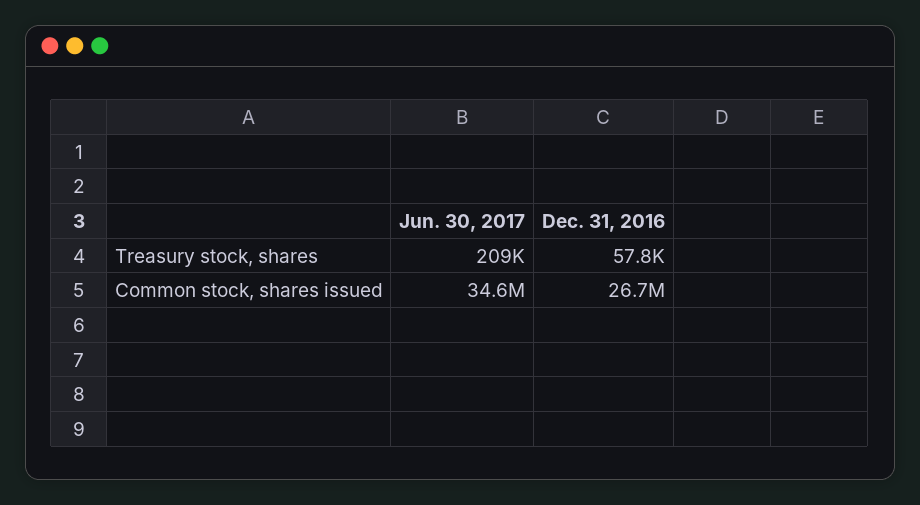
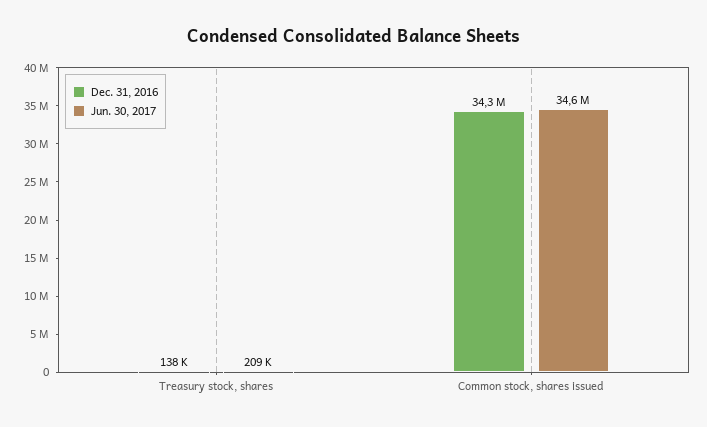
  {
    "Jun. 30, 2017": {
      "Treasury stock, shares": 209000,
      "Common stock, shares issued": 34600000
    },
    "Dec. 31, 2016": {
-     "Treasury stock, shares": 57800,
+     "Treasury stock, shares": 138000,
-     "Common stock, shares issued": 26700000
+     "Common stock, shares issued": 34300000
    }
  }

